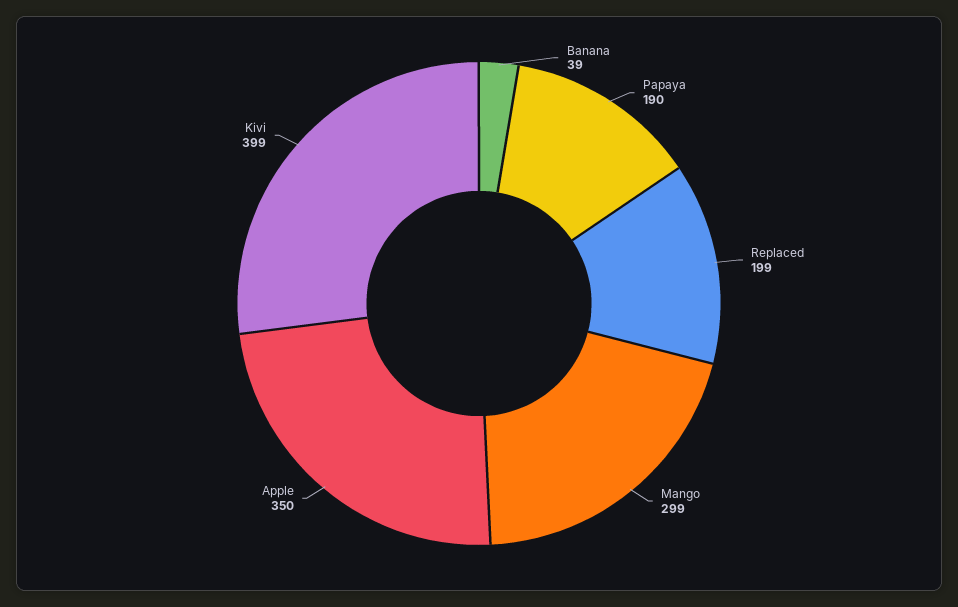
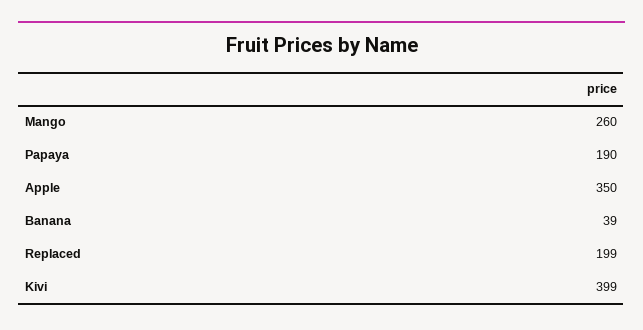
  {
    "Banana": 39,
    "Papaya": 190,
    "Replaced": 199,
-   "Mango": 299,
+   "Mango": 260,
    "Apple": 350,
    "Kivi": 399
  }

